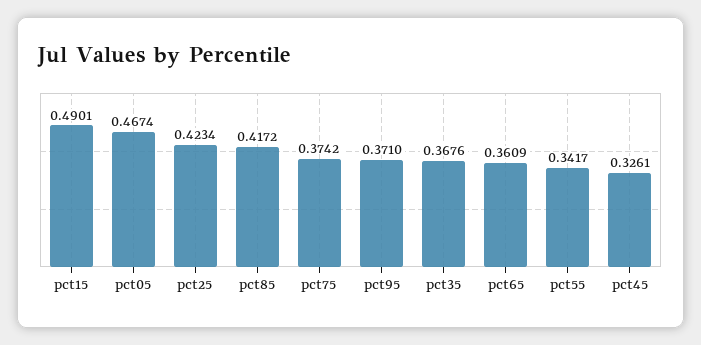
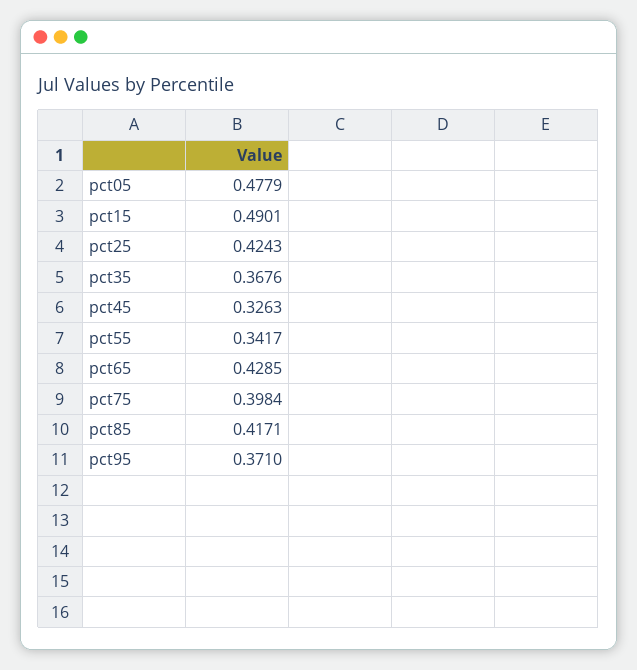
  {
    "pct15": 0.4901,
-   "pct05": 0.4674,
+   "pct05": 0.4779,
-   "pct25": 0.4234,
+   "pct25": 0.4243,
-   "pct85": 0.4172,
+   "pct85": 0.4171,
-   "pct75": 0.3742,
+   "pct75": 0.3984,
    "pct95": 0.371,
    "pct35": 0.3676,
-   "pct65": 0.3609,
+   "pct65": 0.4285,
    "pct55": 0.3417,
-   "pct45": 0.3261
+   "pct45": 0.3263
  }

